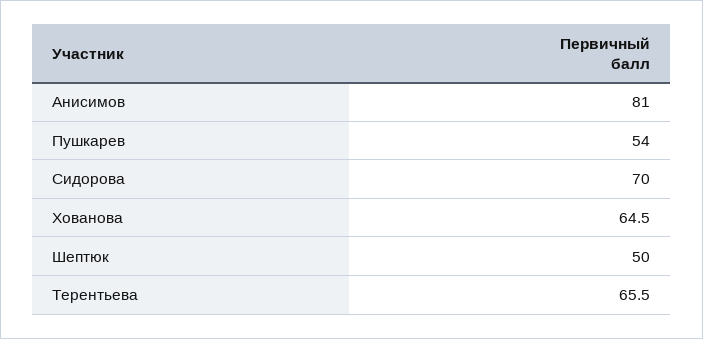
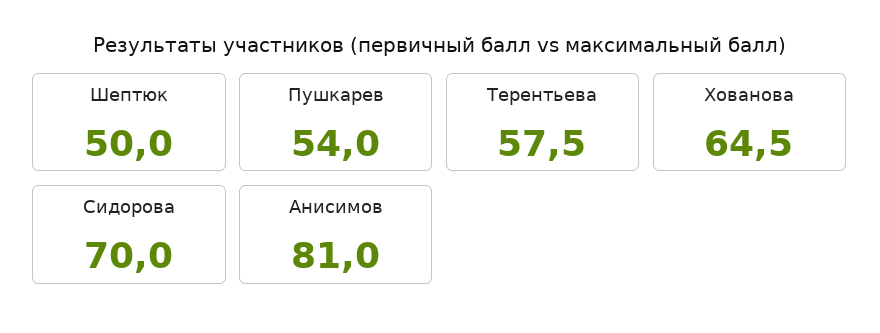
  {
    "Анисимов": 81,
    "Пушкарев": 54,
    "Сидорова": 70,
    "Хованова": 64.5,
    "Шептюк": 50,
-   "Терентьева": 65.5
+   "Терентьева": 57.5
  }

